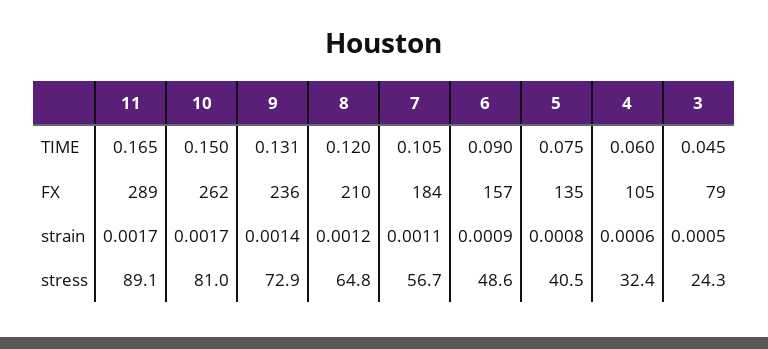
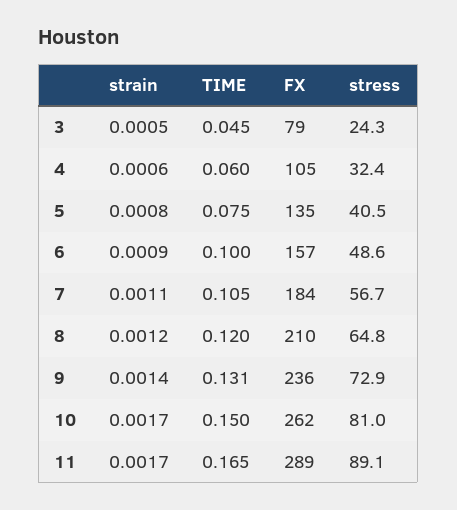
  {
    "11": {
      "TIME": 0.165,
      "FX": 289,
      "strain": 0.0017,
      "stress": 89.1
    },
    "10": {
      "TIME": 0.15,
      "FX": 262,
      "strain": 0.0017,
      "stress": 81
    },
    "9": {
      "TIME": 0.131,
      "FX": 236,
      "strain": 0.0014,
      "stress": 72.9
    },
    "8": {
      "TIME": 0.12,
      "FX": 210,
      "strain": 0.0012,
      "stress": 64.8
    },
    "7": {
      "TIME": 0.105,
      "FX": 184,
      "strain": 0.0011,
      "stress": 56.7
    },
    "6": {
-     "TIME": 0.09,
+     "TIME": 0.1,
      "FX": 157,
      "strain": 0.0009,
      "stress": 48.6
    },
    "5": {
      "TIME": 0.075,
      "FX": 135,
      "strain": 0.0008,
      "stress": 40.5
    },
    "4": {
      "TIME": 0.06,
      "FX": 105,
      "strain": 0.0006,
      "stress": 32.4
    },
    "3": {
      "TIME": 0.045,
      "FX": 79,
      "strain": 0.0005,
      "stress": 24.3
    }
  }

